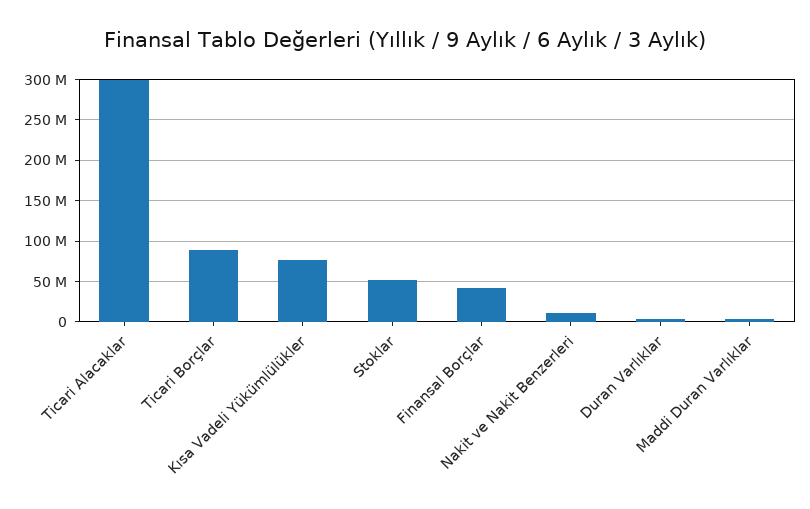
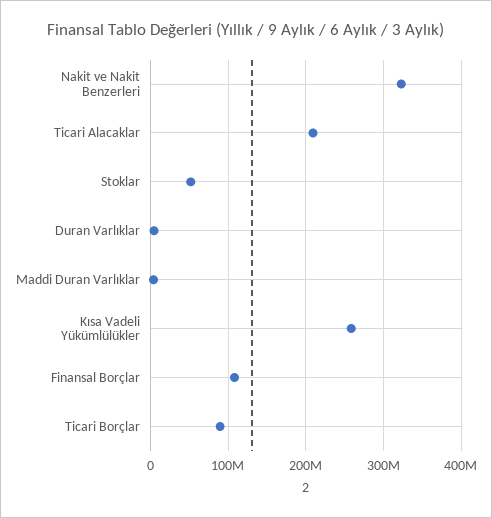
  {
-   "Ticari Alacaklar": 300000000,
+   "Ticari Alacaklar": 210000000,
    "Ticari Borçlar": 90000000,
-   "Kısa Vadeli Yükümlülükler": 80000000,
+   "Kısa Vadeli Yükümlülükler": 260000000,
    "Stoklar": 50000000,
-   "Finansal Borçlar": 40000000,
+   "Finansal Borçlar": 110000000,
-   "Nakit ve Nakit Benzerleri": 10000000,
+   "Nakit ve Nakit Benzerleri": 320000000,
    "Duran Varlıklar": 0,
    "Maddi Duran Varlıklar": 0
  }

